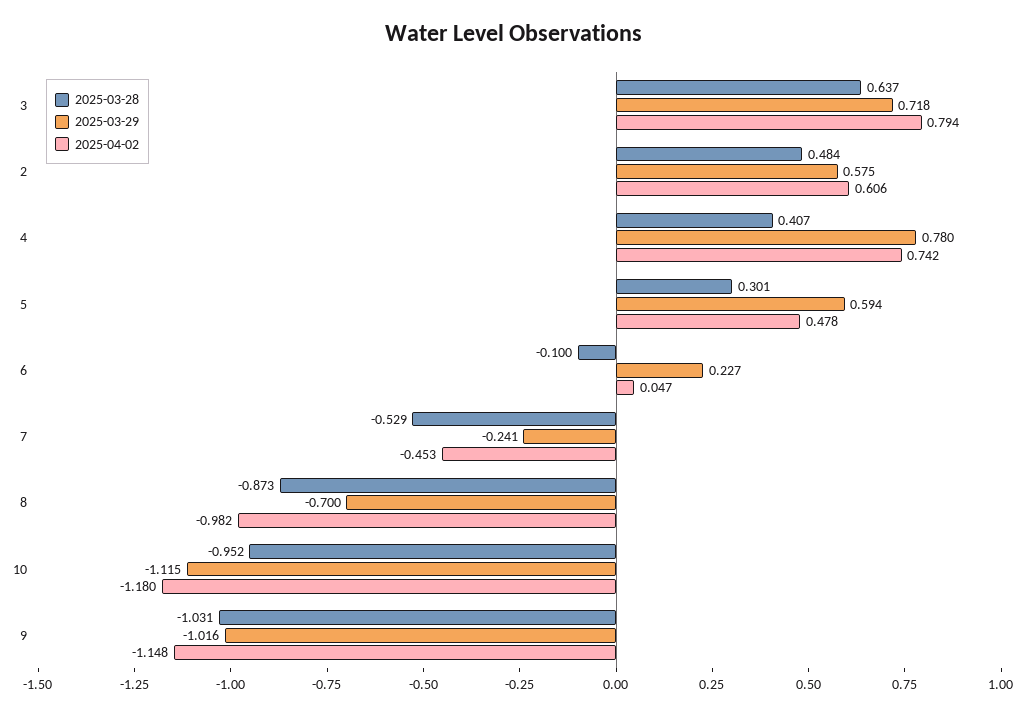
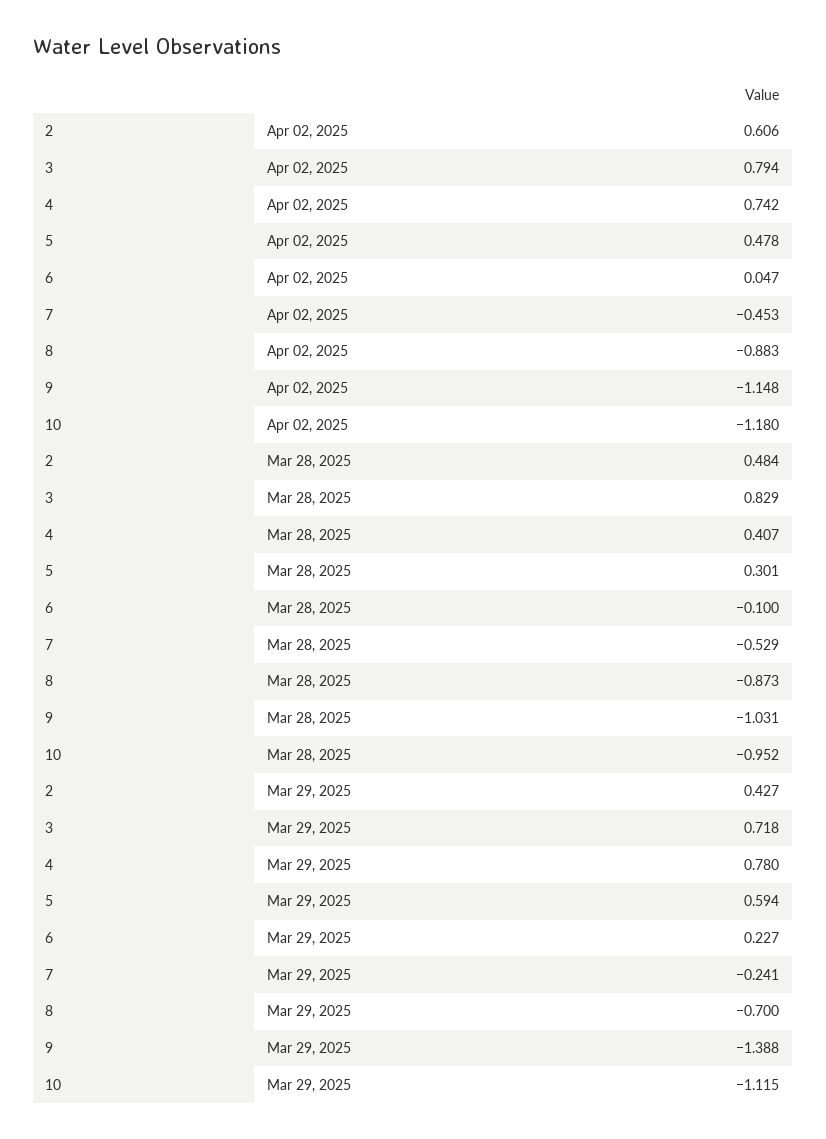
  {
    "2025-03-28": {
-     "3": 0.637,
+     "3": 0.829,
      "2": 0.484,
      "4": 0.407,
      "5": 0.301,
      "6": -0.1,
      "7": -0.529,
      "8": -0.873,
      "10": -0.952,
      "9": -1.031
    },
    "2025-03-29": {
      "3": 0.718,
-     "2": 0.575,
+     "2": 0.427,
      "4": 0.78,
      "5": 0.594,
      "6": 0.227,
      "7": -0.241,
      "8": -0.7,
      "10": -1.115,
-     "9": -1.016
+     "9": -1.388
    },
    "2025-04-02": {
      "3": 0.794,
      "2": 0.606,
      "4": 0.742,
      "5": 0.478,
      "6": 0.047,
      "7": -0.453,
-     "8": -0.982,
+     "8": -0.883,
      "10": -1.18,
      "9": -1.148
    }
  }

